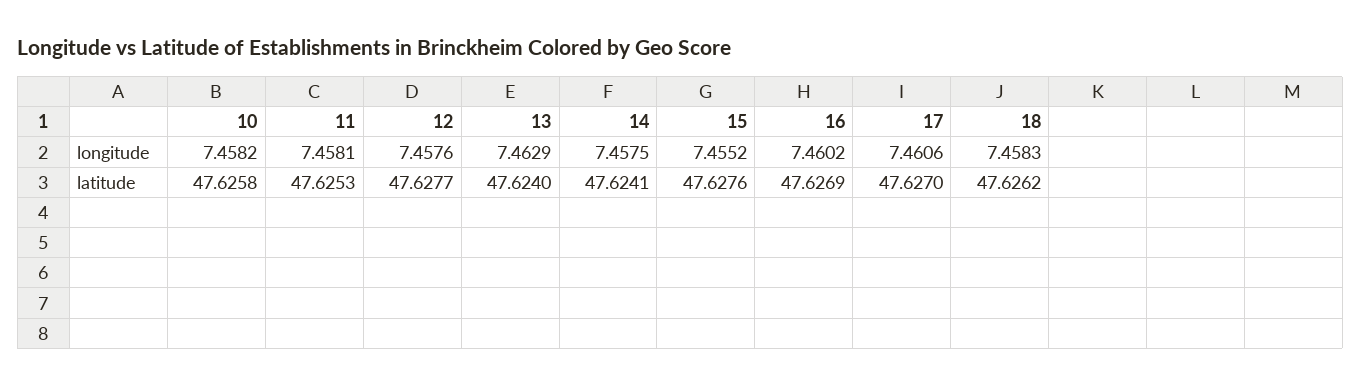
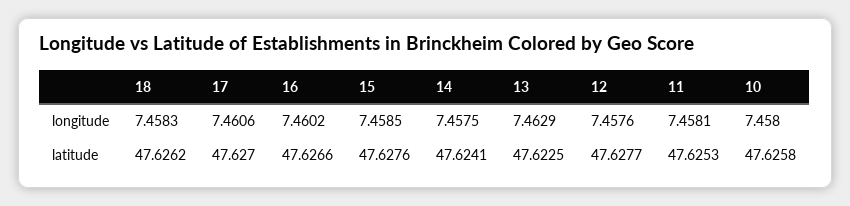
  {
    "10": {
-     "longitude": 7.4582,
+     "longitude": 7.458,
      "latitude": 47.6258
    },
    "11": {
      "longitude": 7.4581,
      "latitude": 47.6253
    },
    "12": {
      "longitude": 7.4576,
      "latitude": 47.6277
    },
    "13": {
      "longitude": 7.4629,
-     "latitude": 47.624
+     "latitude": 47.6225
    },
    "14": {
      "longitude": 7.4575,
      "latitude": 47.6241
    },
    "15": {
-     "longitude": 7.4552,
+     "longitude": 7.4585,
      "latitude": 47.6276
    },
    "16": {
      "longitude": 7.4602,
-     "latitude": 47.6269
+     "latitude": 47.6266
    },
    "17": {
      "longitude": 7.4606,
      "latitude": 47.627
    },
    "18": {
      "longitude": 7.4583,
      "latitude": 47.6262
    }
  }

